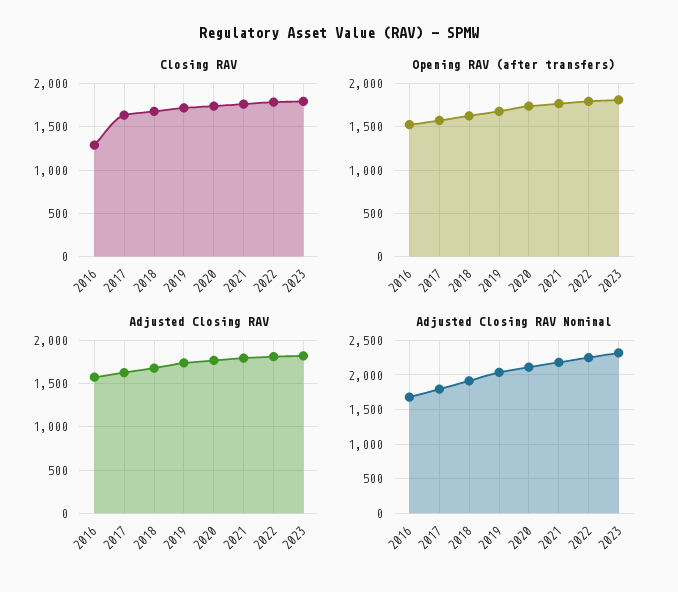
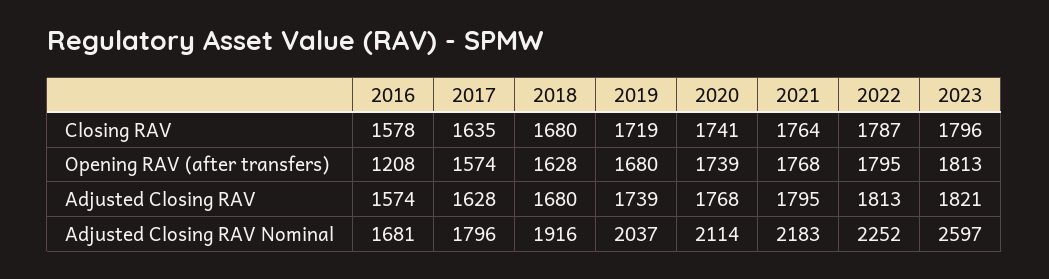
  {
    "Closing RAV": {
-     "2016": 1300,
+     "2016": 1578,
      "2017": 1635,
      "2018": 1680,
      "2019": 1719,
      "2020": 1741,
      "2021": 1764,
      "2022": 1787,
      "2023": 1796
    },
    "Opening RAV (after transfers)": {
-     "2016": 1500,
+     "2016": 1208,
      "2017": 1574,
      "2018": 1628,
      "2019": 1680,
      "2020": 1739,
      "2021": 1768,
      "2022": 1795,
      "2023": 1813
    },
    "Adjusted Closing RAV": {
      "2016": 1574,
      "2017": 1628,
      "2018": 1680,
      "2019": 1739,
      "2020": 1768,
      "2021": 1795,
      "2022": 1813,
      "2023": 1821
    },
    "Adjusted Closing RAV Nominal": {
      "2016": 1681,
      "2017": 1796,
      "2018": 1916,
      "2019": 2037,
      "2020": 2114,
      "2021": 2183,
      "2022": 2252,
-     "2023": 2300
+     "2023": 2597
    }
  }

